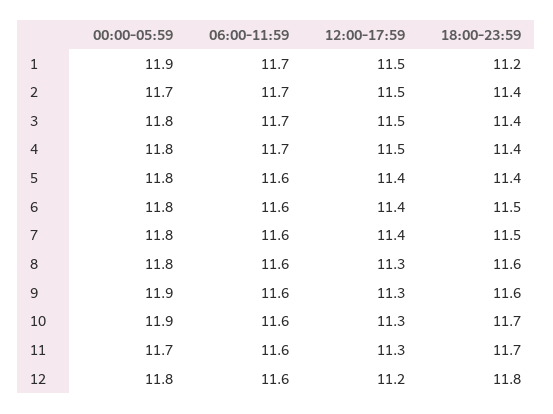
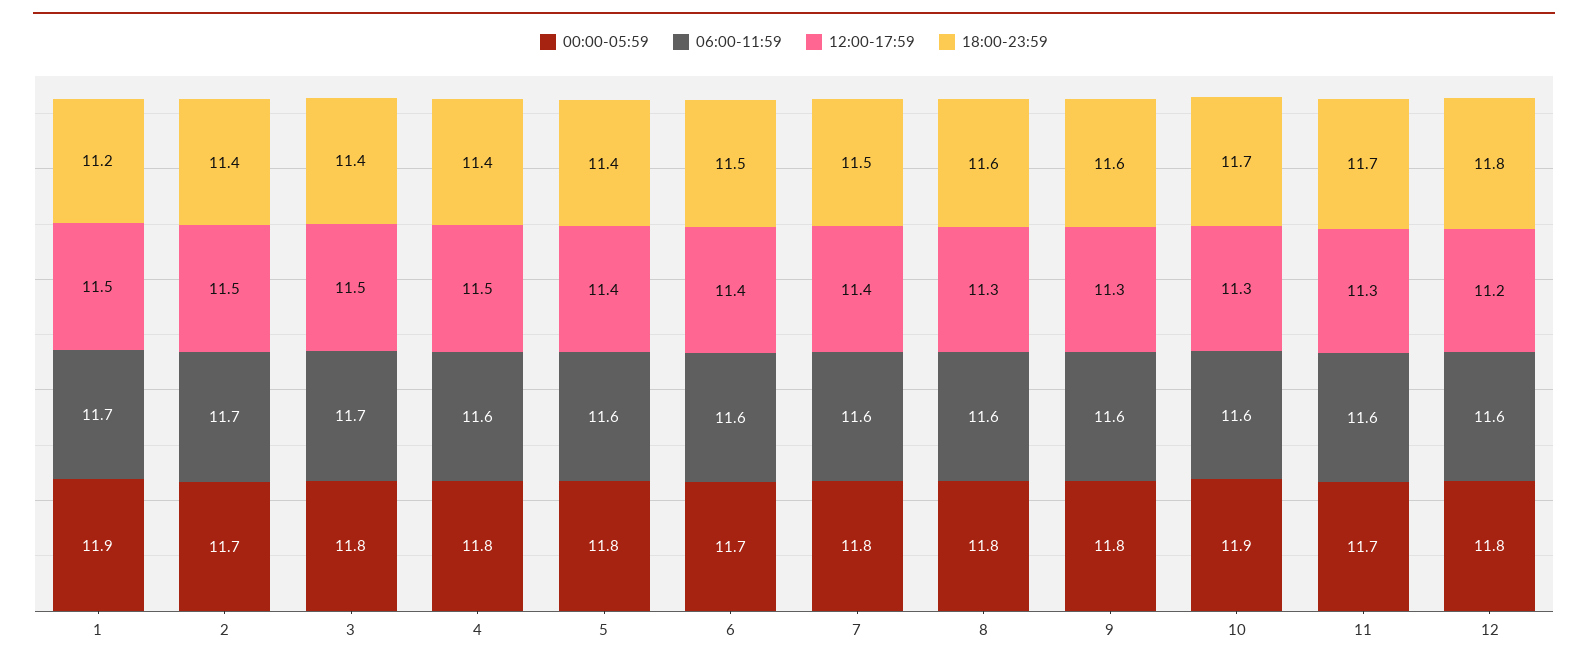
  {
    "00:00-05:59": {
      "1": 11.9,
      "2": 11.7,
      "3": 11.8,
      "4": 11.8,
      "5": 11.8,
-     "6": 11.8,
+     "6": 11.7,
      "7": 11.8,
      "8": 11.8,
-     "9": 11.9,
+     "9": 11.8,
      "10": 11.9,
      "11": 11.7,
      "12": 11.8
    },
    "06:00-11:59": {
      "1": 11.7,
      "2": 11.7,
      "3": 11.7,
-     "4": 11.7,
+     "4": 11.6,
      "5": 11.6,
      "6": 11.6,
      "7": 11.6,
      "8": 11.6,
      "9": 11.6,
      "10": 11.6,
      "11": 11.6,
      "12": 11.6
    },
    "12:00-17:59": {
      "1": 11.5,
      "2": 11.5,
      "3": 11.5,
      "4": 11.5,
      "5": 11.4,
      "6": 11.4,
      "7": 11.4,
      "8": 11.3,
      "9": 11.3,
      "10": 11.3,
      "11": 11.3,
      "12": 11.2
    },
    "18:00-23:59": {
      "1": 11.2,
      "2": 11.4,
      "3": 11.4,
      "4": 11.4,
      "5": 11.4,
      "6": 11.5,
      "7": 11.5,
      "8": 11.6,
      "9": 11.6,
      "10": 11.7,
      "11": 11.7,
      "12": 11.8
    }
  }

